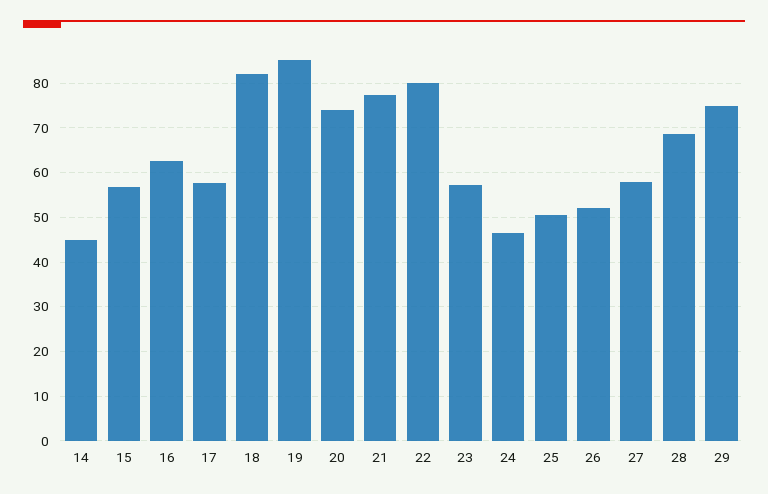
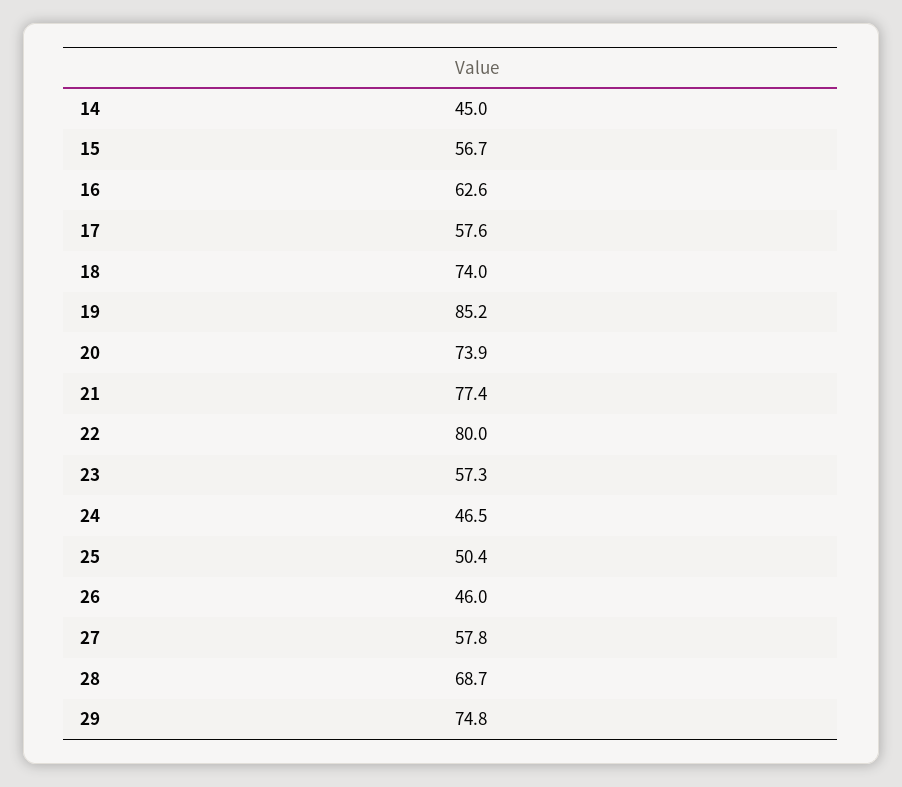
  {
    "14": 45,
    "15": 56.7,
    "16": 62.6,
    "17": 57.6,
-   "18": 82,
+   "18": 74,
    "19": 85.2,
    "20": 73.9,
    "21": 77.4,
    "22": 80,
    "23": 57.3,
    "24": 46.5,
    "25": 50.4,
-   "26": 52,
+   "26": 46,
    "27": 57.8,
    "28": 68.7,
    "29": 74.8
  }

